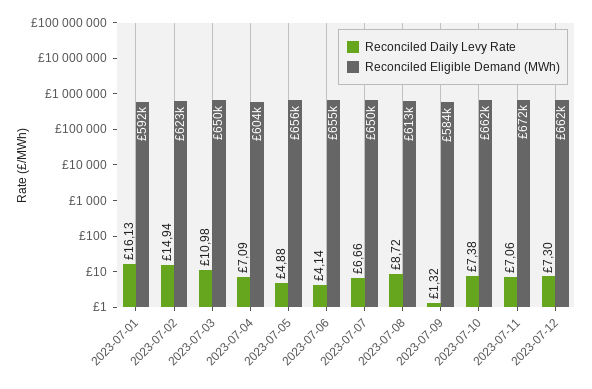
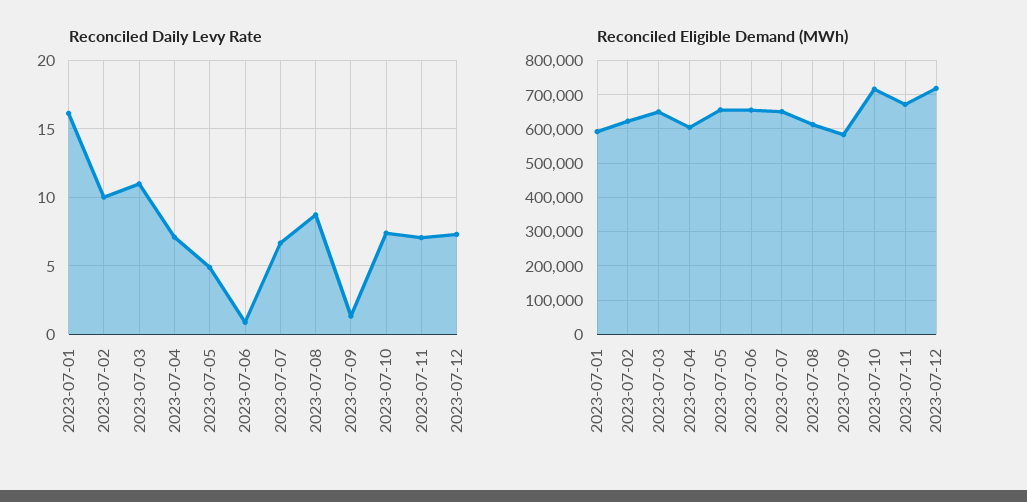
  {
    "Reconciled Daily Levy Rate": {
      "2023-07-01": 16.13,
-     "2023-07-02": 14.94,
+     "2023-07-02": 10,
      "2023-07-03": 10.98,
      "2023-07-04": 7.09,
      "2023-07-05": 4.88,
-     "2023-07-06": 4.14,
+     "2023-07-06": 1,
      "2023-07-07": 6.66,
      "2023-07-08": 8.72,
      "2023-07-09": 1.32,
      "2023-07-10": 7.38,
      "2023-07-11": 7.06,
      "2023-07-12": 7.3
    },
    "Reconciled Eligible Demand (MWh)": {
      "2023-07-01": 592000,
      "2023-07-02": 623000,
      "2023-07-03": 650000,
      "2023-07-04": 604000,
      "2023-07-05": 656000,
      "2023-07-06": 655000,
      "2023-07-07": 650000,
      "2023-07-08": 613000,
      "2023-07-09": 584000,
-     "2023-07-10": 662000,
+     "2023-07-10": 720000,
      "2023-07-11": 672000,
-     "2023-07-12": 662000
+     "2023-07-12": 720000
    }
  }

